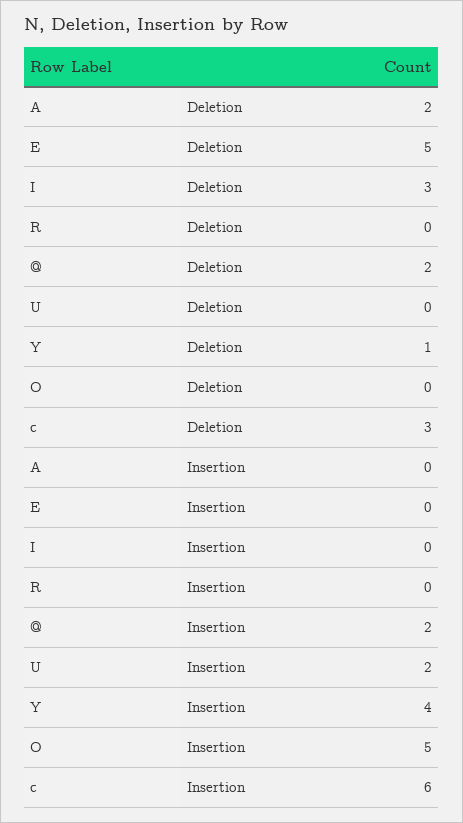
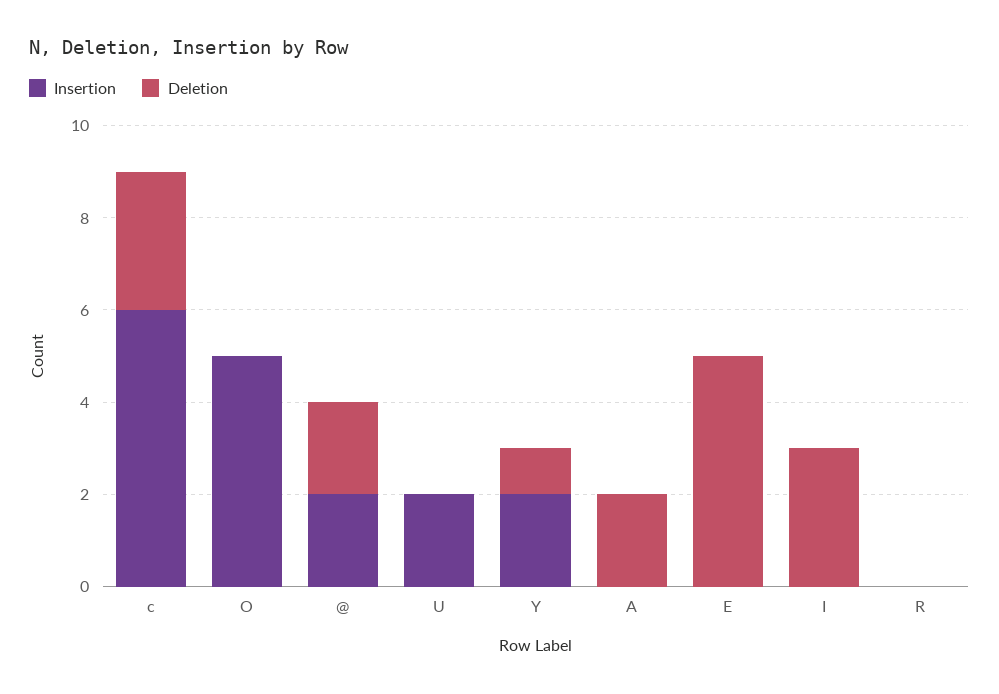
  {
    "Deletion": {
      "A": 2,
      "E": 5,
      "I": 3,
      "R": 0,
      "@": 2,
      "U": 0,
      "Y": 1,
      "O": 0,
      "c": 3
    },
    "Insertion": {
      "A": 0,
      "E": 0,
      "I": 0,
      "R": 0,
      "@": 2,
      "U": 2,
-     "Y": 4,
+     "Y": 2,
      "O": 5,
      "c": 6
    }
  }

